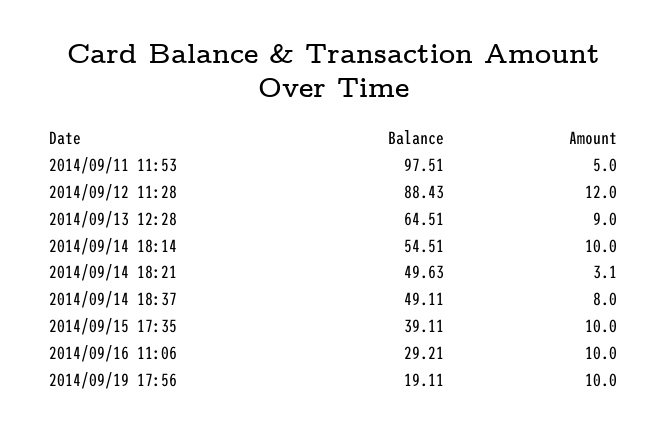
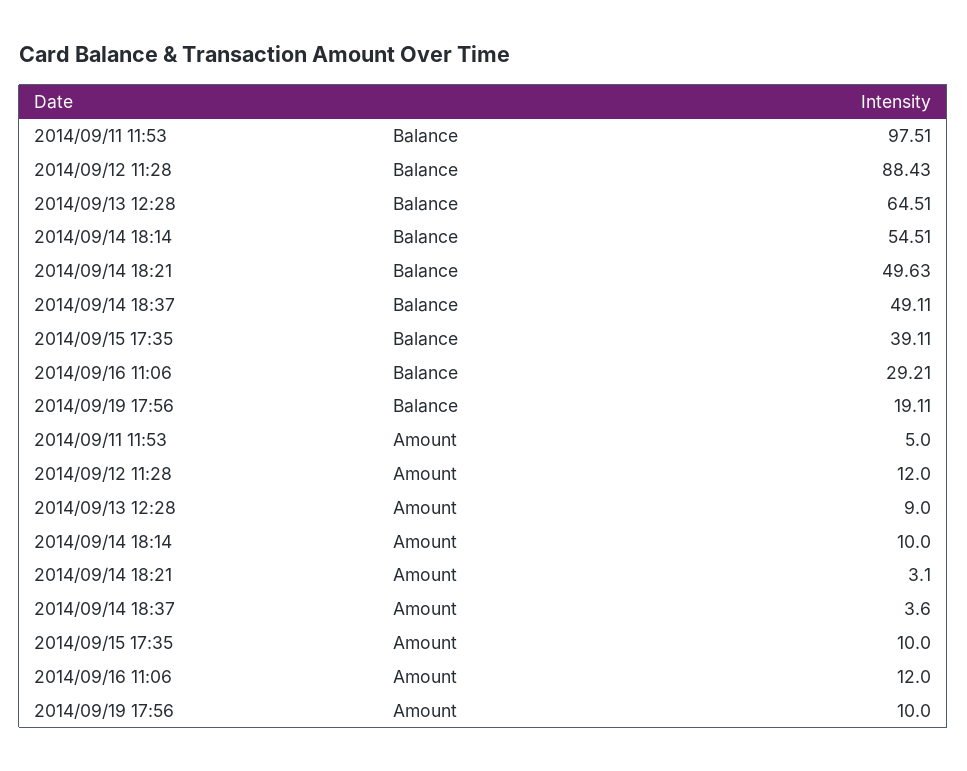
  {
    "Balance": {
      "2014/09/11 11:53": 97.51,
      "2014/09/12 11:28": 88.43,
      "2014/09/13 12:28": 64.51,
      "2014/09/14 18:14": 54.51,
      "2014/09/14 18:21": 49.63,
      "2014/09/14 18:37": 49.11,
      "2014/09/15 17:35": 39.11,
      "2014/09/16 11:06": 29.21,
      "2014/09/19 17:56": 19.11
    },
    "Amount": {
      "2014/09/11 11:53": 5,
      "2014/09/12 11:28": 12,
      "2014/09/13 12:28": 9,
      "2014/09/14 18:14": 10,
      "2014/09/14 18:21": 3.1,
-     "2014/09/14 18:37": 8,
+     "2014/09/14 18:37": 3.6,
      "2014/09/15 17:35": 10,
-     "2014/09/16 11:06": 10,
+     "2014/09/16 11:06": 12,
      "2014/09/19 17:56": 10
    }
  }

